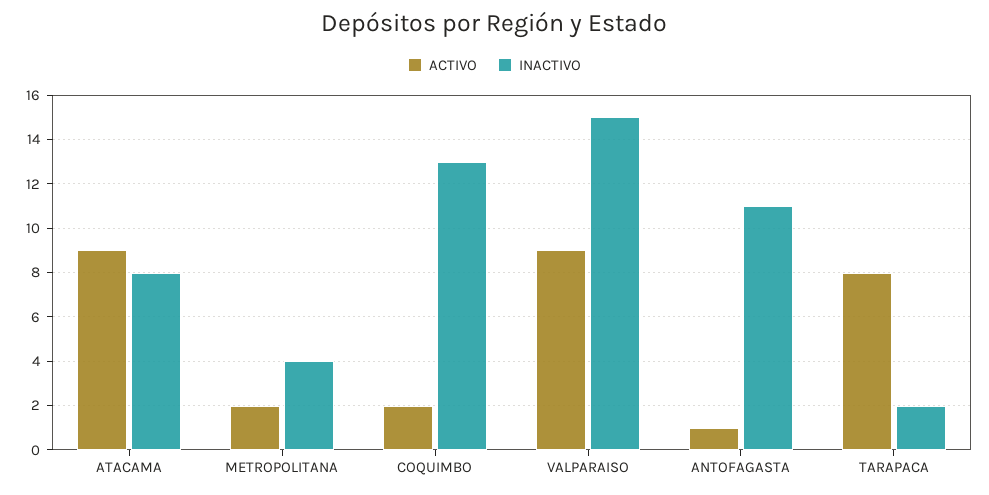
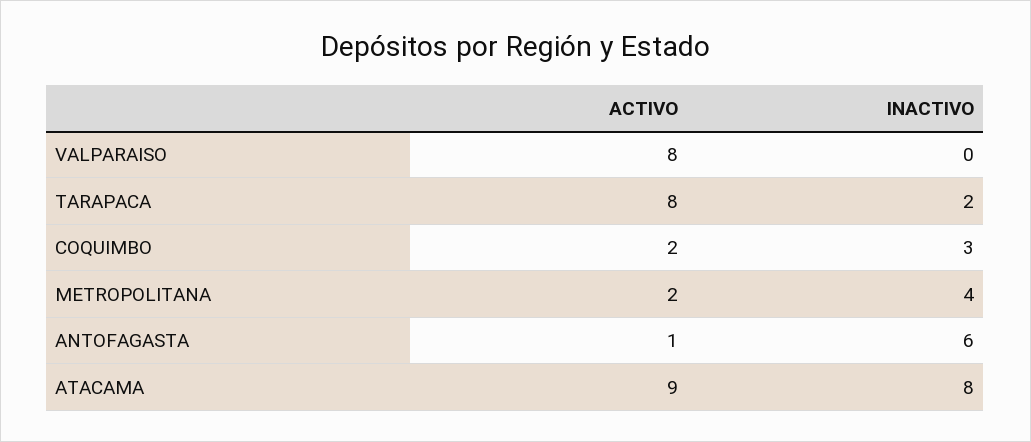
  {
    "ACTIVO": {
      "ATACAMA": 9,
      "METROPOLITANA": 2,
      "COQUIMBO": 2,
-     "VALPARAISO": 9,
+     "VALPARAISO": 8,
      "ANTOFAGASTA": 1,
      "TARAPACA": 8
    },
    "INACTIVO": {
      "ATACAMA": 8,
      "METROPOLITANA": 4,
-     "COQUIMBO": 13,
+     "COQUIMBO": 3,
-     "VALPARAISO": 15,
+     "VALPARAISO": 0,
-     "ANTOFAGASTA": 11,
+     "ANTOFAGASTA": 6,
      "TARAPACA": 2
    }
  }

